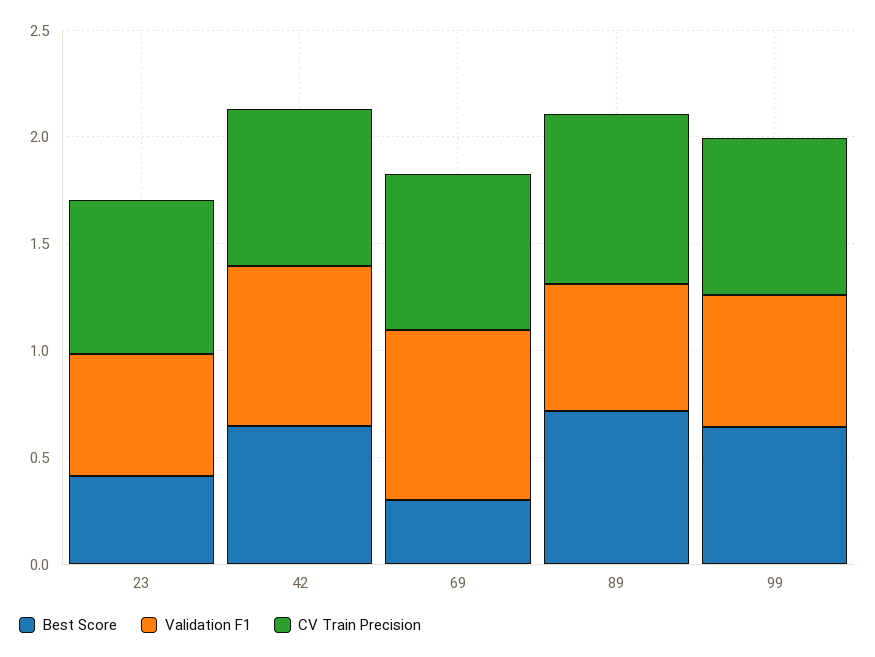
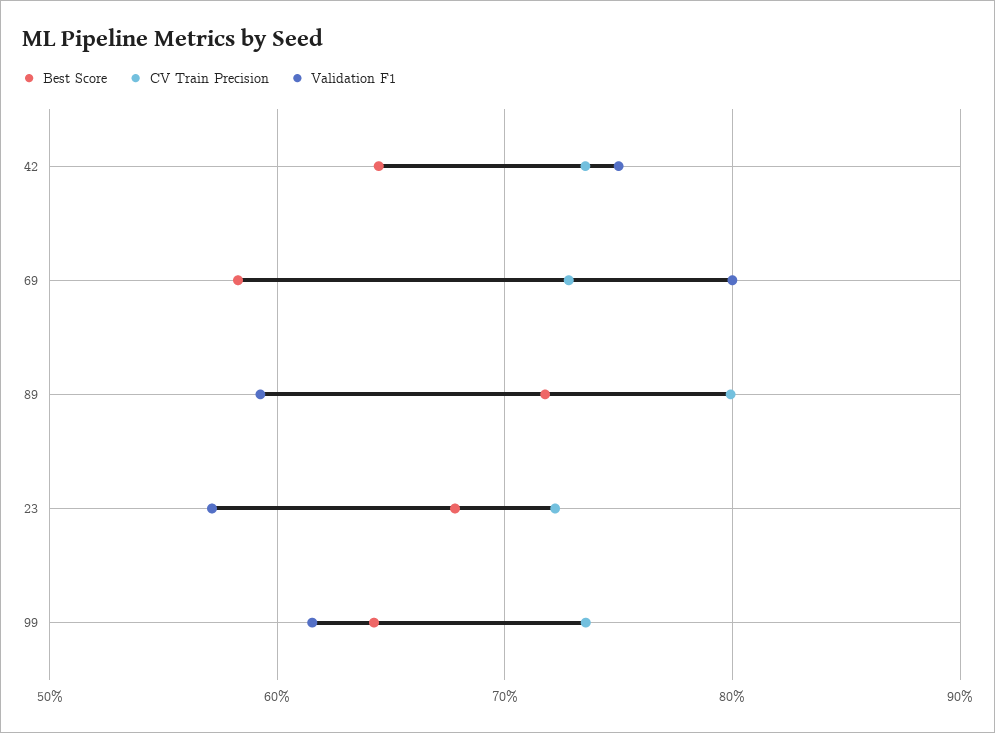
  {
    "Best Score": {
-     "23": 0.4,
+     "23": 0.68,
      "42": 0.64,
-     "69": 0.3,
+     "69": 0.58,
      "89": 0.72,
      "99": 0.64
    },
    "Validation F1": {
      "23": 0.57,
      "42": 0.75,
      "69": 0.8,
      "89": 0.59,
      "99": 0.62
    },
    "CV Train Precision": {
      "23": 0.72,
      "42": 0.74,
      "69": 0.73,
      "89": 0.8,
      "99": 0.74
    }
  }

